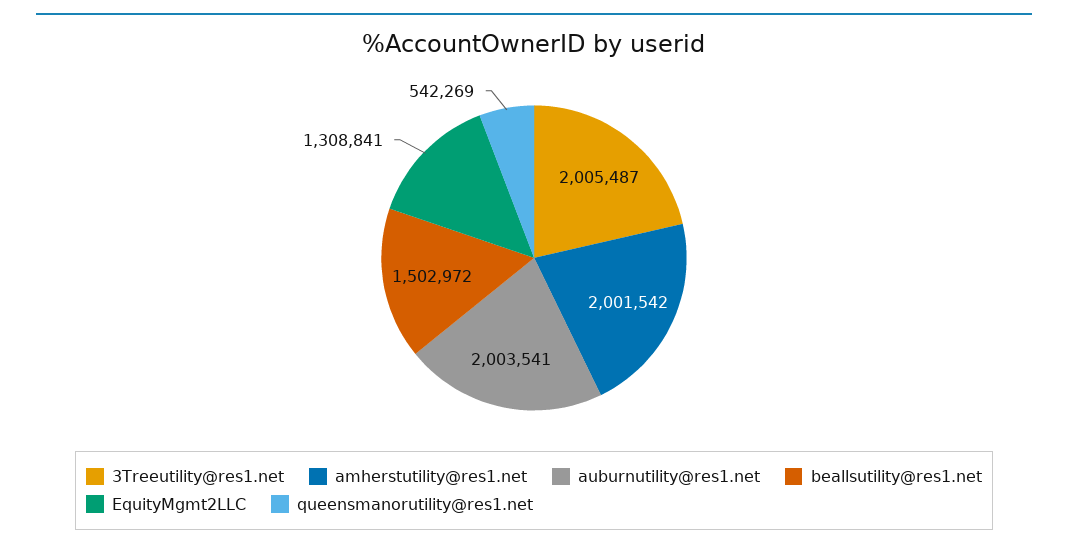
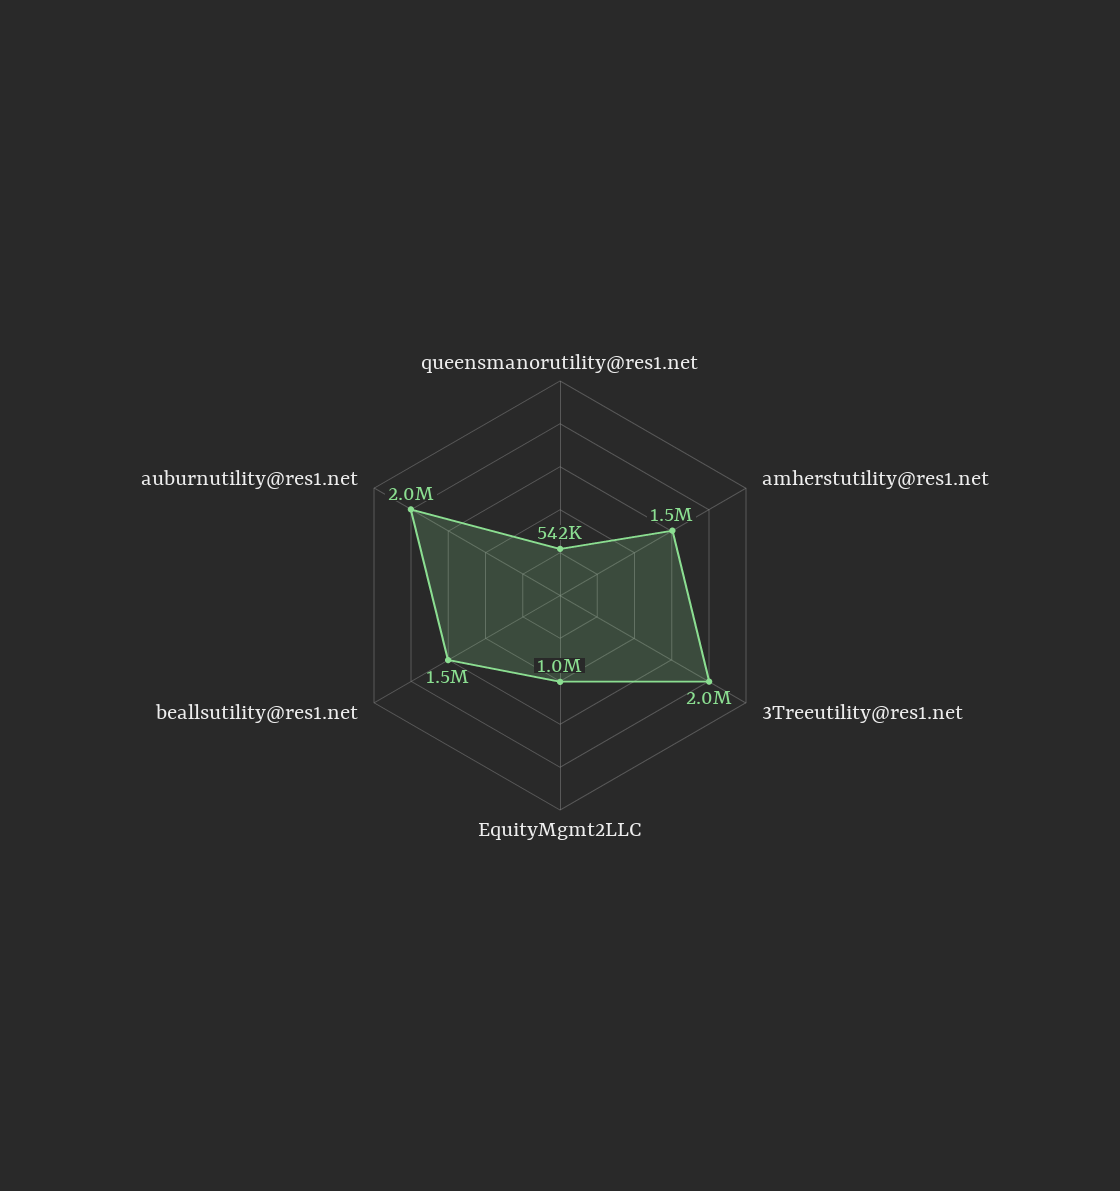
  {
    "3Treeutility@res1.net": 2005487,
-   "amherstutility@res1.net": 2001542,
+   "amherstutility@res1.net": 1500000,
    "auburnutility@res1.net": 2003541,
    "beallsutility@res1.net": 1502972,
-   "EquityMgmt2LLC": 1308841,
+   "EquityMgmt2LLC": 1000000,
    "queensmanorutility@res1.net": 542269
  }

